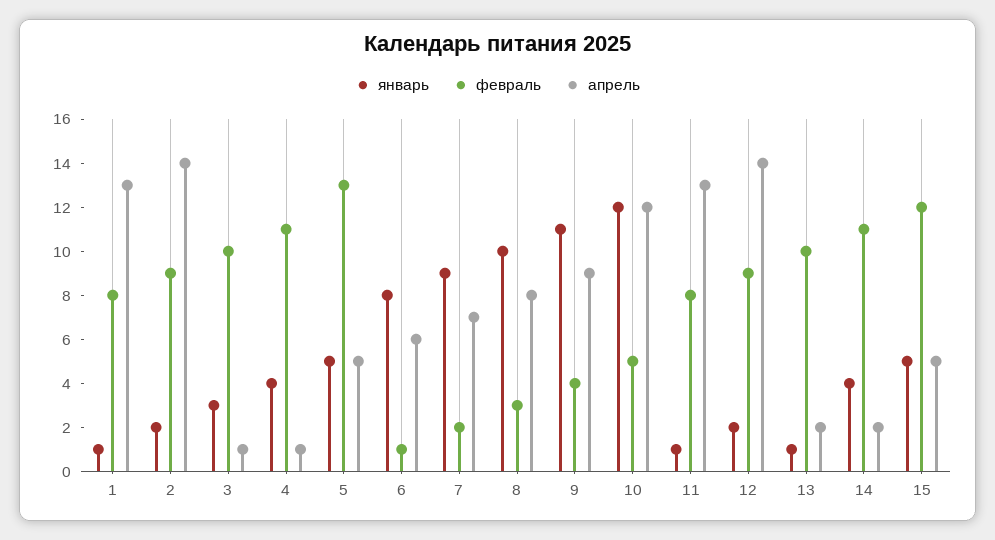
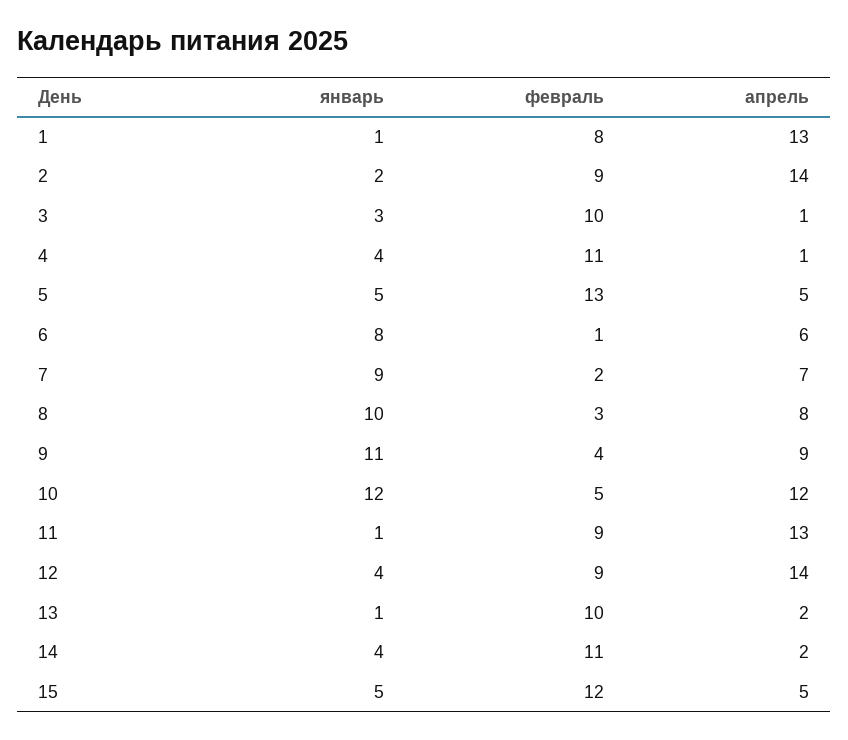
  {
    "январь": {
      "1": 1,
      "2": 2,
      "3": 3,
      "4": 4,
      "5": 5,
      "6": 8,
      "7": 9,
      "8": 10,
      "9": 11,
      "10": 12,
      "11": 1,
-     "12": 2,
+     "12": 4,
      "13": 1,
      "14": 4,
      "15": 5
    },
    "февраль": {
      "1": 8,
      "2": 9,
      "3": 10,
      "4": 11,
      "5": 13,
      "6": 1,
      "7": 2,
      "8": 3,
      "9": 4,
      "10": 5,
-     "11": 8,
+     "11": 9,
      "12": 9,
      "13": 10,
      "14": 11,
      "15": 12
    },
    "апрель": {
      "1": 13,
      "2": 14,
      "3": 1,
      "4": 1,
      "5": 5,
      "6": 6,
      "7": 7,
      "8": 8,
      "9": 9,
      "10": 12,
      "11": 13,
      "12": 14,
      "13": 2,
      "14": 2,
      "15": 5
    }
  }

